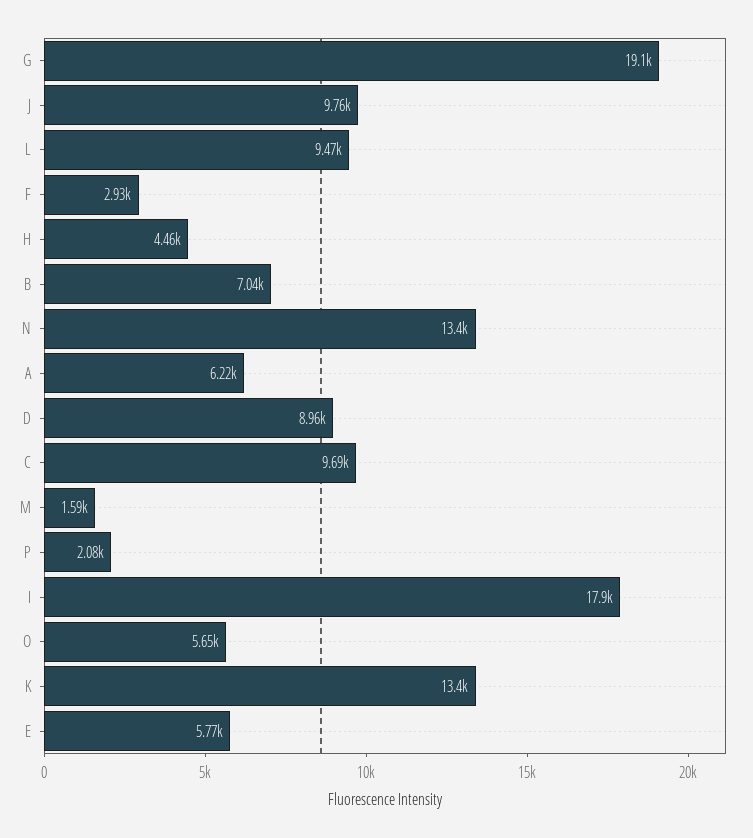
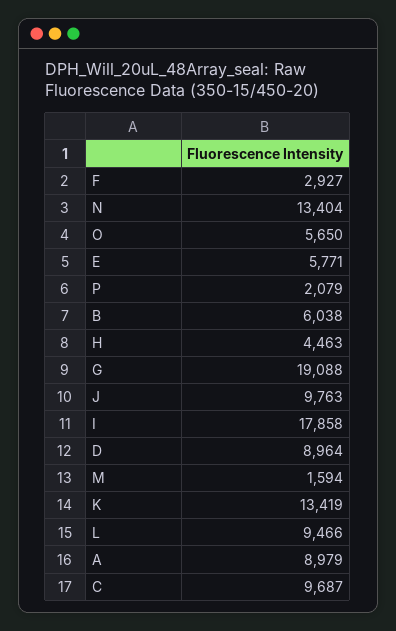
  {
    "G": 19088,
    "J": 9763,
    "L": 9466,
    "F": 2927,
    "H": 4463,
-   "B": 7040,
+   "B": 6038,
    "N": 13404,
-   "A": 6220,
+   "A": 8979,
    "D": 8964,
    "C": 9687,
    "M": 1594,
    "P": 2079,
    "I": 17858,
    "O": 5650,
    "K": 13419,
    "E": 5771
  }

